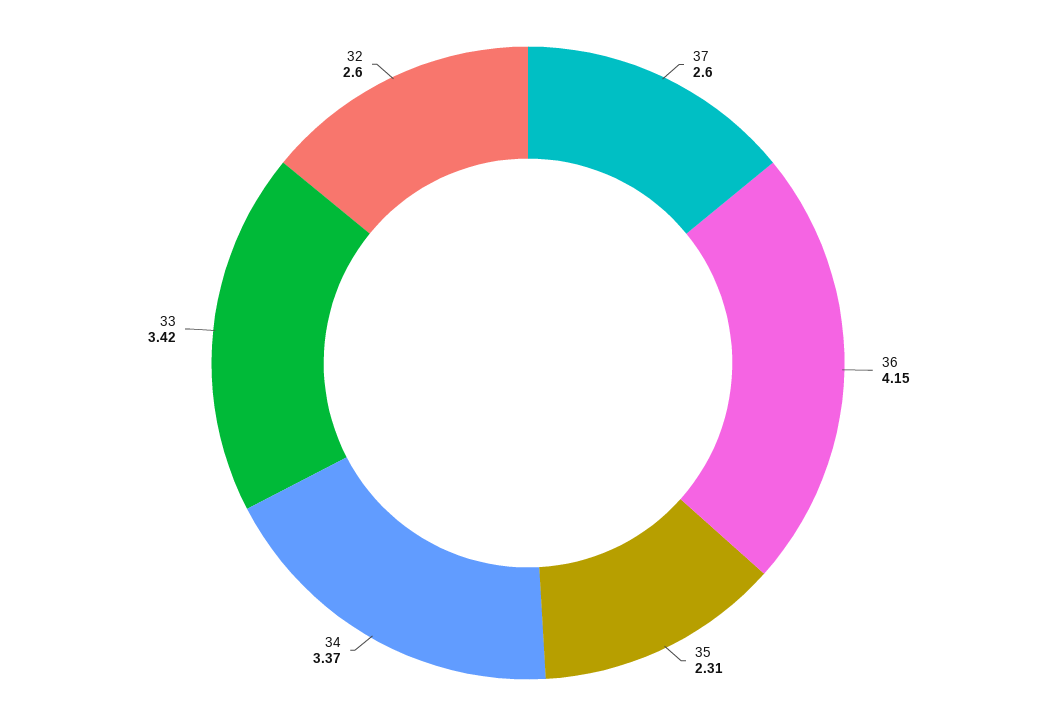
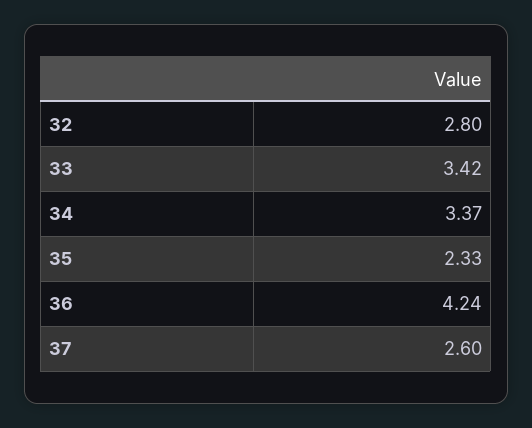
  {
    "37": 2.6,
-   "36": 4.15,
+   "36": 4.24,
-   "35": 2.31,
+   "35": 2.33,
    "34": 3.37,
    "33": 3.42,
-   "32": 2.6
+   "32": 2.8
  }

